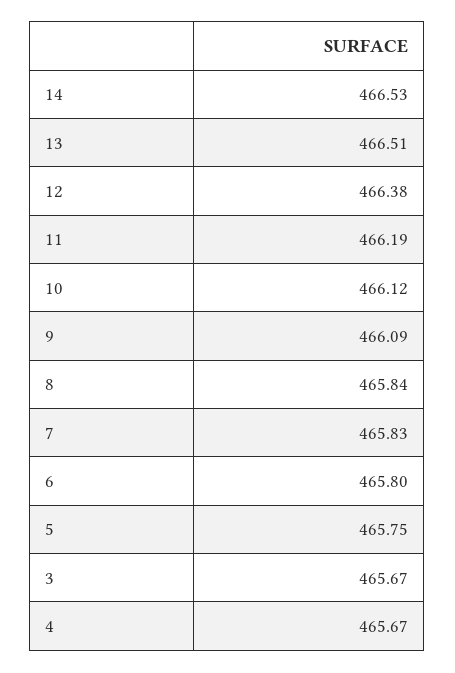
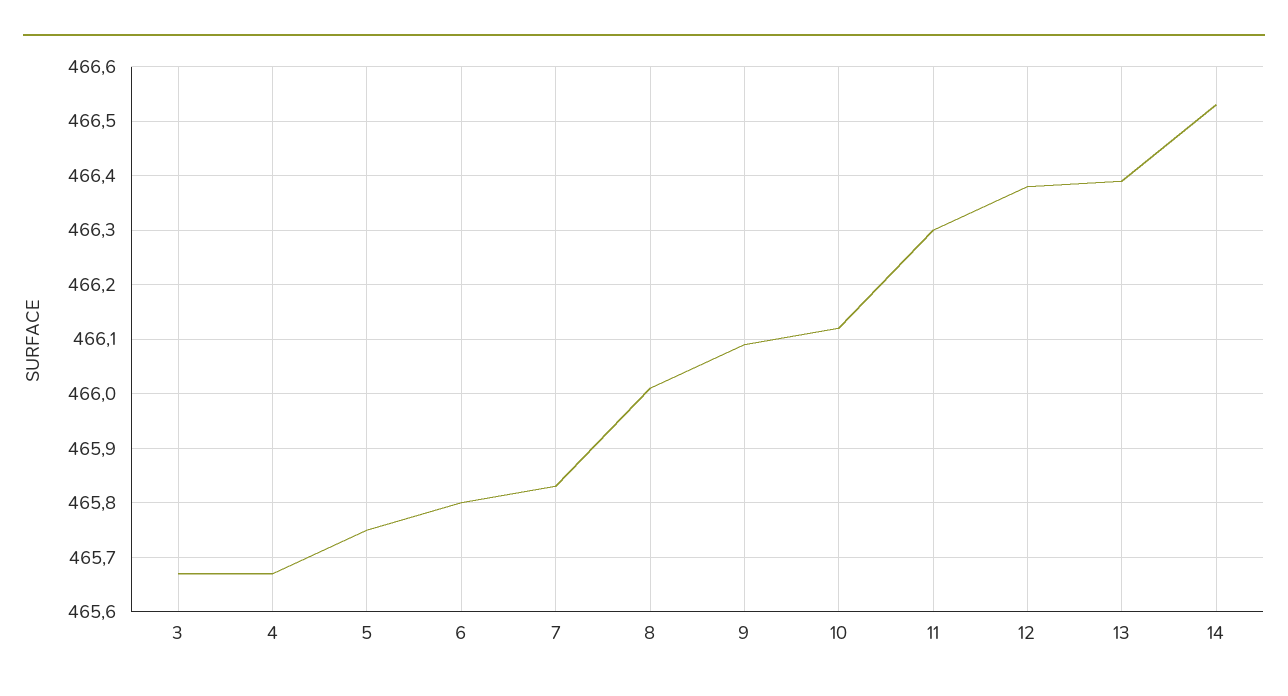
  {
    "14": 466.53,
-   "13": 466.51,
+   "13": 466.4,
    "12": 466.38,
-   "11": 466.19,
+   "11": 466.3,
    "10": 466.12,
    "9": 466.09,
-   "8": 465.84,
+   "8": 466,
    "7": 465.83,
    "6": 465.8,
    "5": 465.75,
    "3": 465.67,
    "4": 465.67
  }

